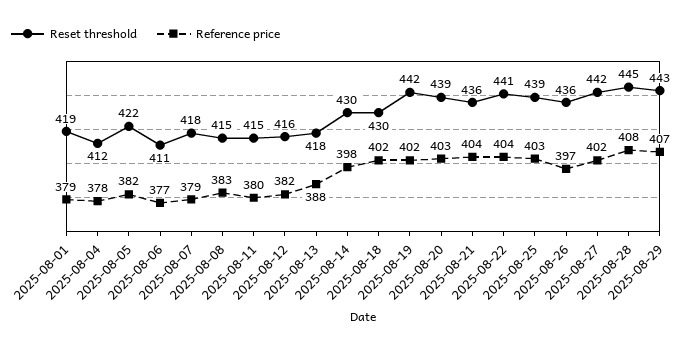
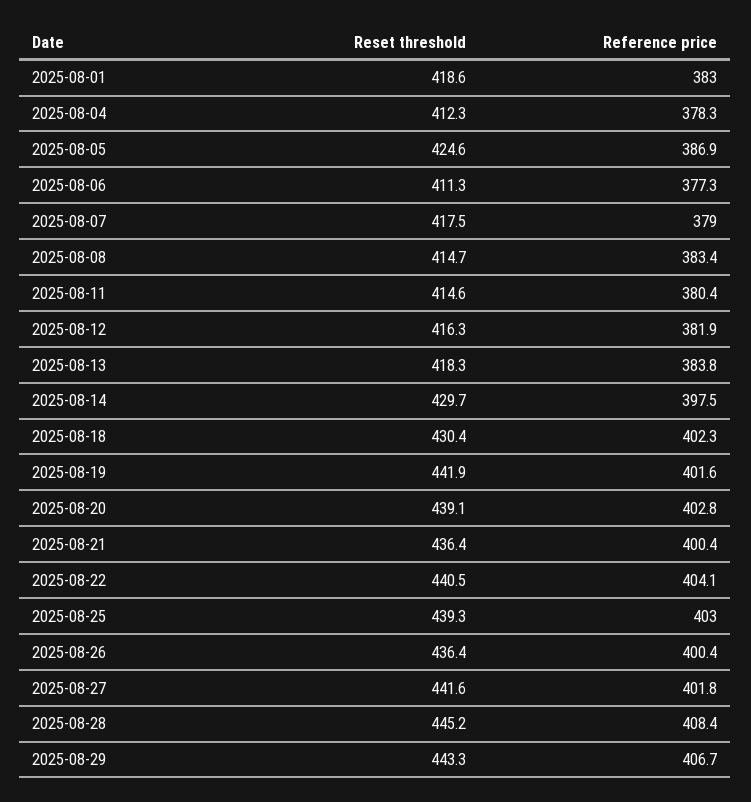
  {
    "Reset threshold": {
      "2025-08-01": 418.6,
      "2025-08-04": 412.3,
-     "2025-08-05": 422,
+     "2025-08-05": 424.6,
      "2025-08-06": 411.3,
      "2025-08-07": 417.5,
      "2025-08-08": 414.7,
      "2025-08-11": 414.6,
      "2025-08-12": 416.3,
      "2025-08-13": 418.3,
      "2025-08-14": 429.7,
      "2025-08-18": 430.4,
      "2025-08-19": 441.9,
      "2025-08-20": 439.1,
      "2025-08-21": 436.4,
      "2025-08-22": 440.5,
      "2025-08-25": 439.3,
      "2025-08-26": 436.4,
      "2025-08-27": 441.6,
      "2025-08-28": 445.2,
      "2025-08-29": 443.3
    },
    "Reference price": {
-     "2025-08-01": 379,
+     "2025-08-01": 383,
      "2025-08-04": 378.3,
-     "2025-08-05": 382,
+     "2025-08-05": 386.9,
      "2025-08-06": 377.3,
      "2025-08-07": 379,
      "2025-08-08": 383.4,
      "2025-08-11": 380.4,
      "2025-08-12": 381.9,
-     "2025-08-13": 388,
+     "2025-08-13": 383.8,
      "2025-08-14": 397.5,
      "2025-08-18": 402.3,
      "2025-08-19": 401.6,
      "2025-08-20": 402.8,
-     "2025-08-21": 404,
+     "2025-08-21": 400.4,
      "2025-08-22": 404.1,
      "2025-08-25": 403,
-     "2025-08-26": 397,
+     "2025-08-26": 400.4,
      "2025-08-27": 401.8,
      "2025-08-28": 408.4,
      "2025-08-29": 406.7
    }
  }

